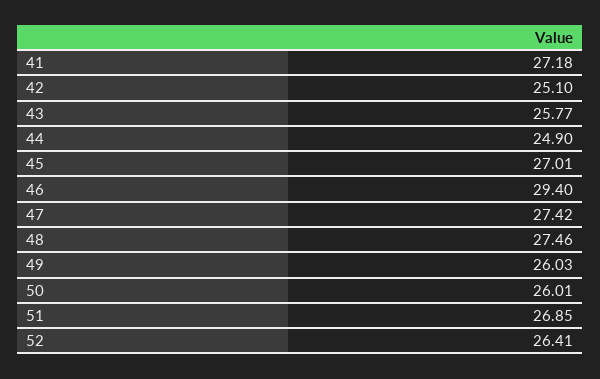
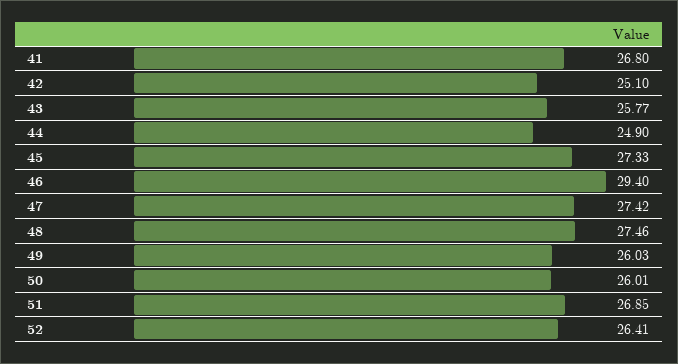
  {
-   "41": 27.18,
+   "41": 26.8,
    "42": 25.1,
    "43": 25.77,
    "44": 24.9,
-   "45": 27.01,
+   "45": 27.33,
    "46": 29.4,
    "47": 27.42,
    "48": 27.46,
    "49": 26.03,
    "50": 26.01,
    "51": 26.85,
    "52": 26.41
  }

